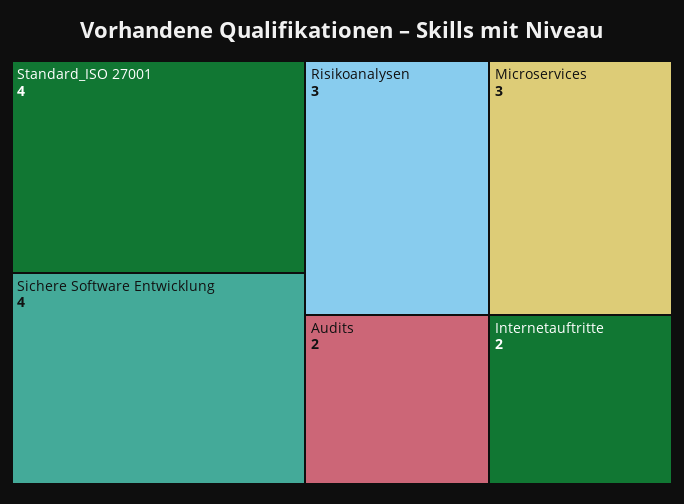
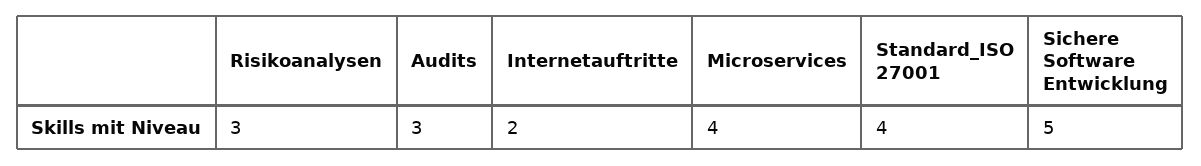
  {
    "Standard_ISO 27001": 4,
-   "Sichere Software Entwicklung": 4,
+   "Sichere Software Entwicklung": 5,
    "Risikoanalysen": 3,
-   "Microservices": 3,
+   "Microservices": 4,
-   "Audits": 2,
+   "Audits": 3,
    "Internetauftritte": 2
  }

